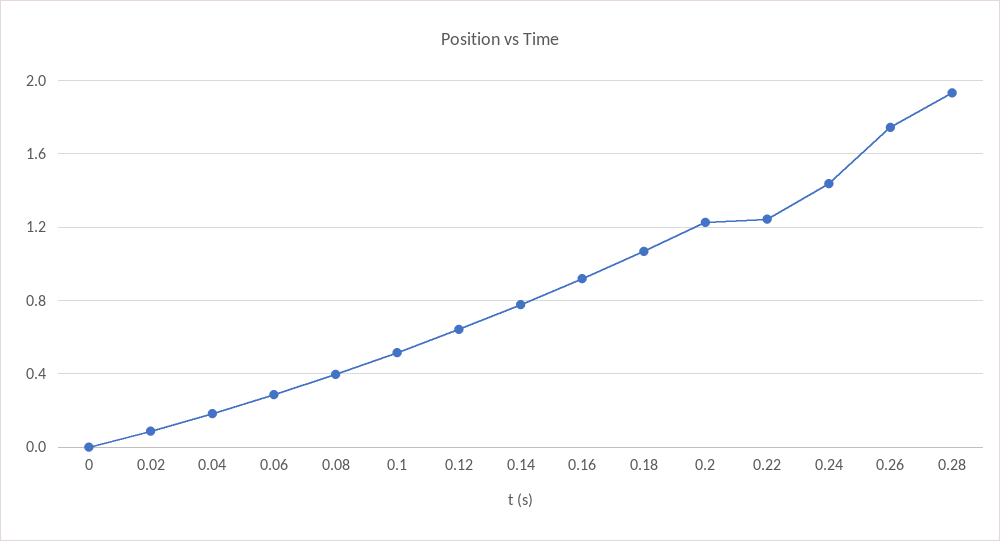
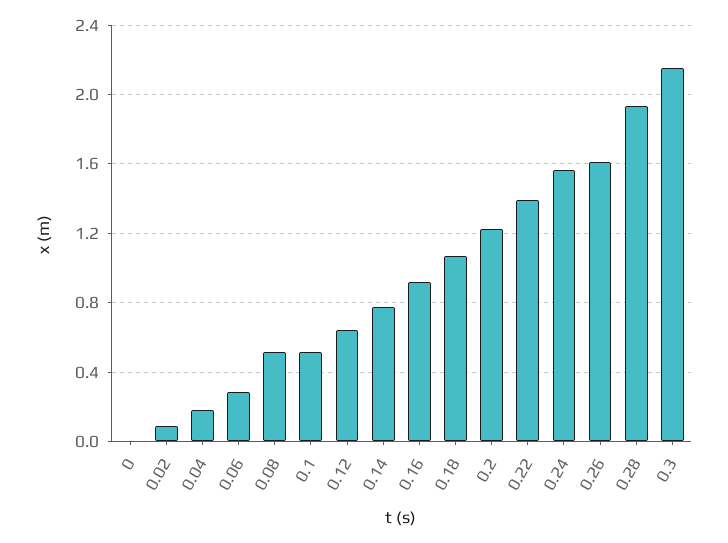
  {
    "0": 0,
    "0.02": 0.1,
    "0.04": 0.2,
    "0.06": 0.3,
-   "0.08": 0.4,
+   "0.08": 0.5,
    "0.1": 0.5,
    "0.12": 0.65,
    "0.14": 0.8,
    "0.16": 0.9,
    "0.18": 1.05,
    "0.2": 1.25,
-   "0.22": 1.25,
+   "0.22": 1.4,
-   "0.24": 1.45,
+   "0.24": 1.55,
-   "0.26": 1.75,
+   "0.26": 1.6,
-   "0.28": 1.95
+   "0.28": 1.95,
+   "0.3": 2.15
  }

